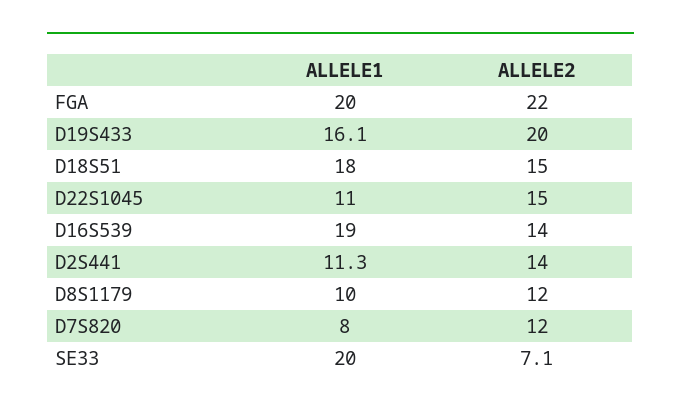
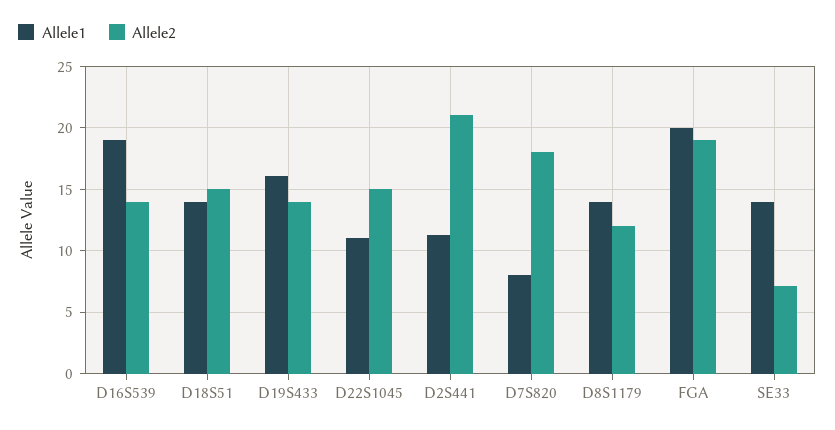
  {
    "ALLELE1": {
      "FGA": 20,
      "D19S433": 16.1,
-     "D18S51": 18,
+     "D18S51": 14,
      "D22S1045": 11,
      "D16S539": 19,
      "D2S441": 11.3,
-     "D8S1179": 10,
+     "D8S1179": 14,
      "D7S820": 8,
-     "SE33": 20
+     "SE33": 14
    },
    "ALLELE2": {
-     "FGA": 22,
+     "FGA": 19,
-     "D19S433": 20,
+     "D19S433": 14,
      "D18S51": 15,
      "D22S1045": 15,
      "D16S539": 14,
-     "D2S441": 14,
+     "D2S441": 21,
      "D8S1179": 12,
-     "D7S820": 12,
+     "D7S820": 18,
      "SE33": 7.1
    }
  }

